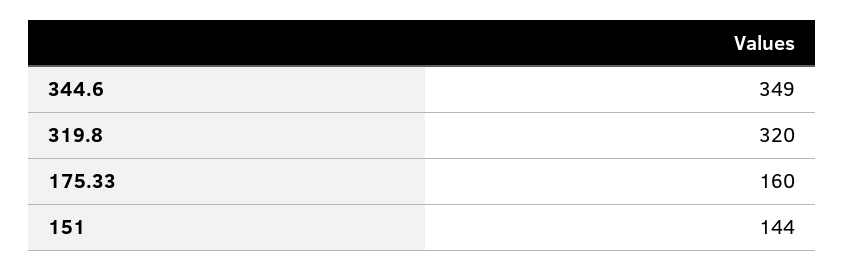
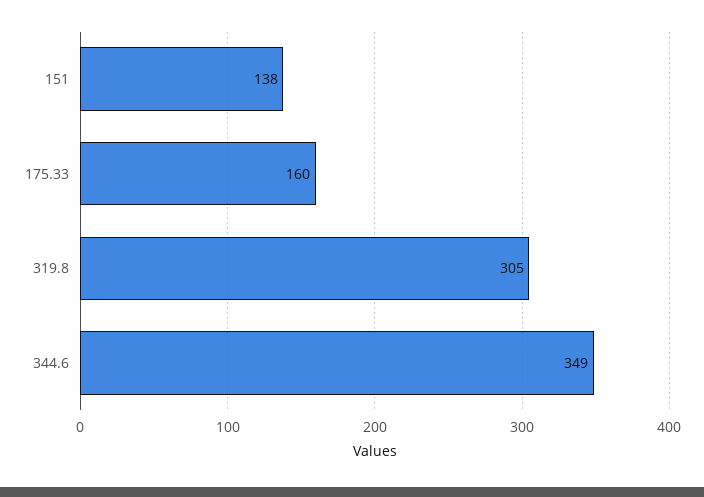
  {
    "344.6": 349,
-   "319.8": 320,
+   "319.8": 305,
    "175.33": 160,
-   "151": 144
+   "151": 138
  }

